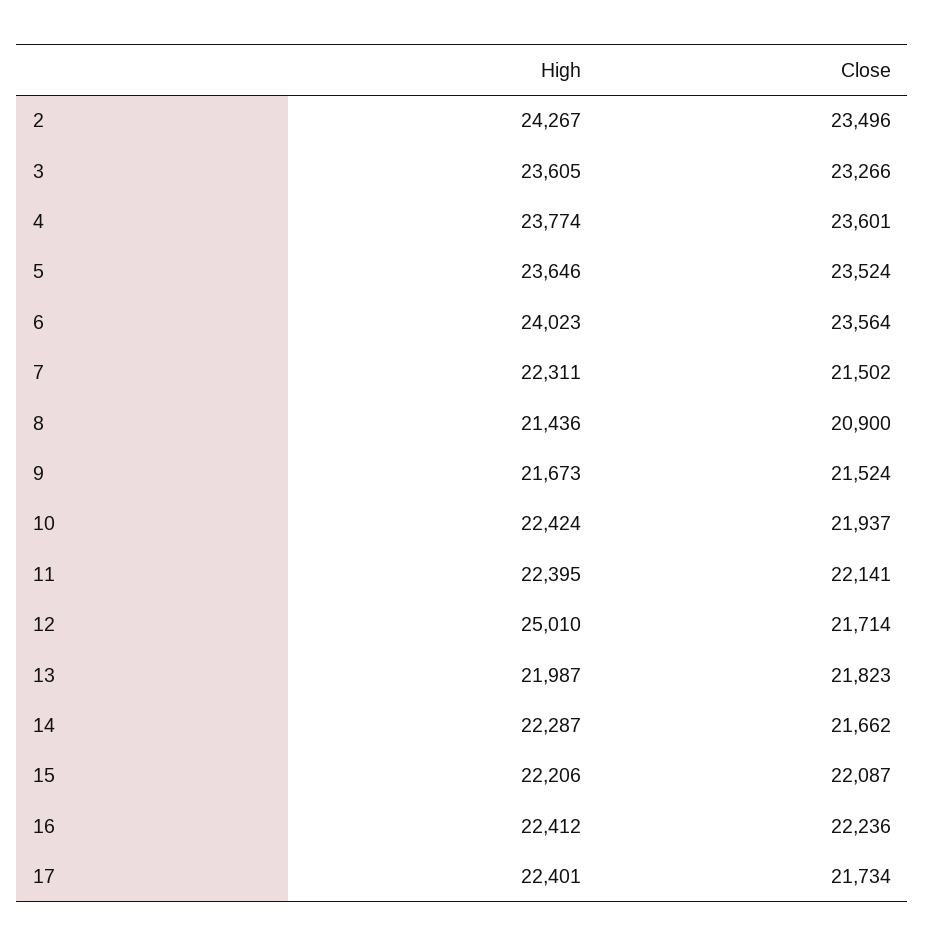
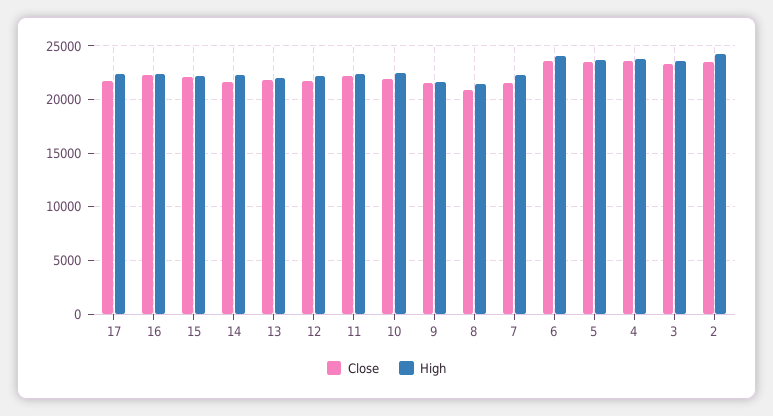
  {
    "High": {
      "2": 24267,
      "3": 23605,
      "4": 23774,
      "5": 23646,
      "6": 24023,
      "7": 22311,
      "8": 21436,
      "9": 21673,
      "10": 22424,
      "11": 22395,
-     "12": 25010,
+     "12": 22000,
      "13": 21987,
      "14": 22287,
      "15": 22206,
      "16": 22412,
      "17": 22401
    },
    "Close": {
      "2": 23496,
      "3": 23266,
      "4": 23601,
      "5": 23524,
      "6": 23564,
      "7": 21502,
      "8": 20900,
      "9": 21524,
      "10": 21937,
      "11": 22141,
      "12": 21714,
      "13": 21823,
      "14": 21662,
      "15": 22087,
      "16": 22236,
      "17": 21734
    }
  }

